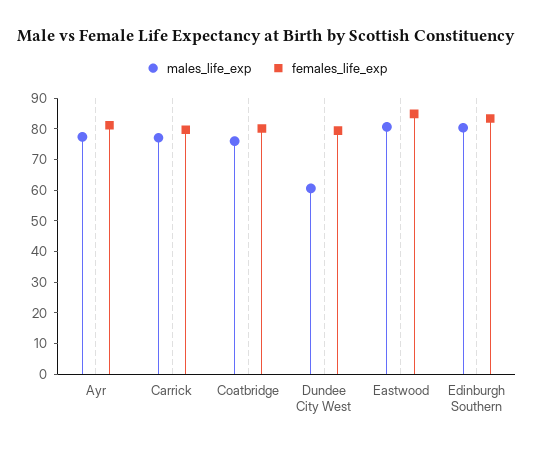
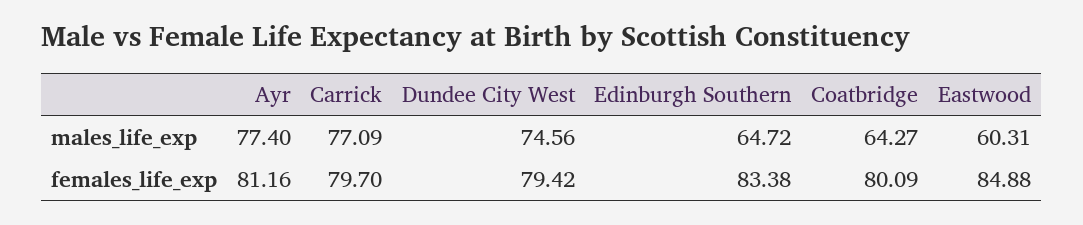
  {
    "males_life_exp": {
      "Ayr": 77.4,
      "Carrick": 77.09,
-     "Coatbridge": 75,
+     "Coatbridge": 64.27,
-     "Dundee City West": 60,
+     "Dundee City West": 74.56,
-     "Eastwood": 80,
+     "Eastwood": 60.31,
-     "Edinburgh Southern": 80
+     "Edinburgh Southern": 64.72
    },
    "females_life_exp": {
      "Ayr": 81.16,
      "Carrick": 79.7,
      "Coatbridge": 80.09,
      "Dundee City West": 79.42,
      "Eastwood": 84.88,
      "Edinburgh Southern": 83.38
    }
  }

